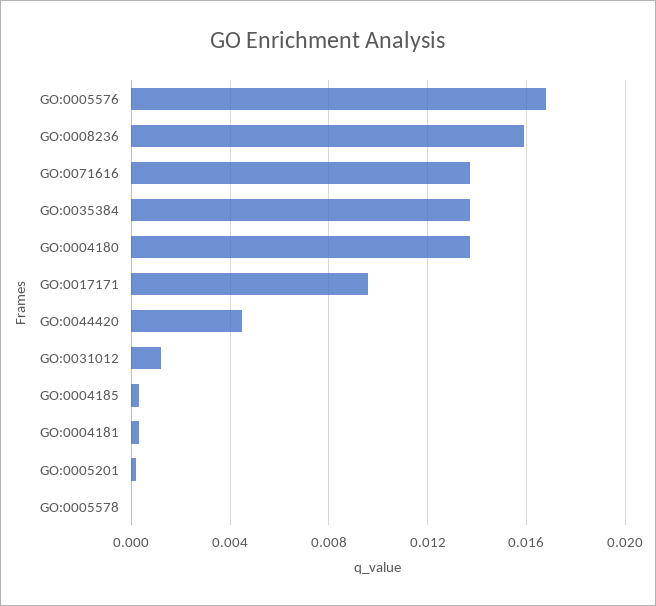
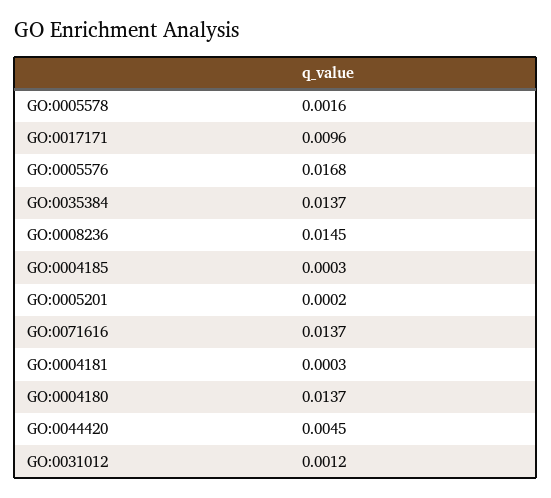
  {
    "GO:0005576": 0.0168,
-   "GO:0008236": 0.016,
+   "GO:0008236": 0.0145,
    "GO:0071616": 0.0137,
    "GO:0035384": 0.0137,
    "GO:0004180": 0.0137,
    "GO:0017171": 0.0096,
    "GO:0044420": 0.0045,
    "GO:0031012": 0.0012,
    "GO:0004185": 0.0003,
    "GO:0004181": 0.0003,
    "GO:0005201": 0.0002,
-   "GO:0005578": 0
+   "GO:0005578": 0.0016
  }

